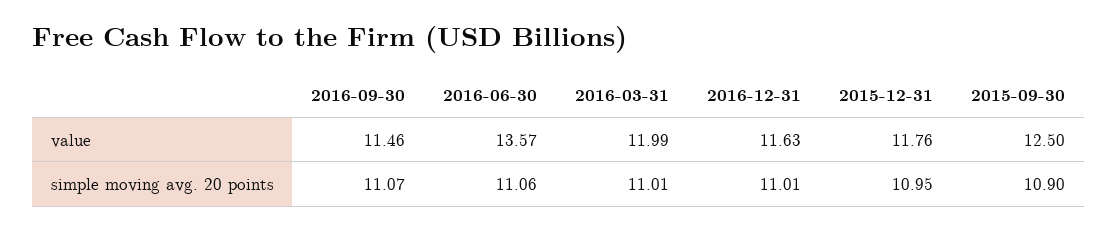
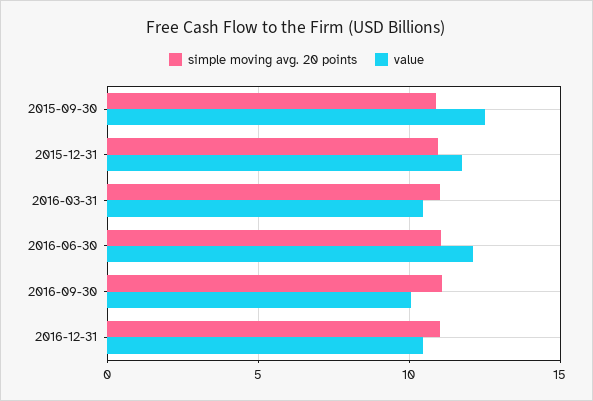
  {
    "value": {
-     "2016-09-30": 11.46,
+     "2016-09-30": 10,
-     "2016-06-30": 13.57,
+     "2016-06-30": 12,
-     "2016-03-31": 11.99,
+     "2016-03-31": 10.5,
-     "2016-12-31": 11.63,
+     "2016-12-31": 10.5,
      "2015-12-31": 11.76,
      "2015-09-30": 12.5
    },
    "simple moving avg. 20 points": {
      "2016-09-30": 11.07,
      "2016-06-30": 11.06,
      "2016-03-31": 11.01,
      "2016-12-31": 11.01,
      "2015-12-31": 10.95,
      "2015-09-30": 10.9
    }
  }

